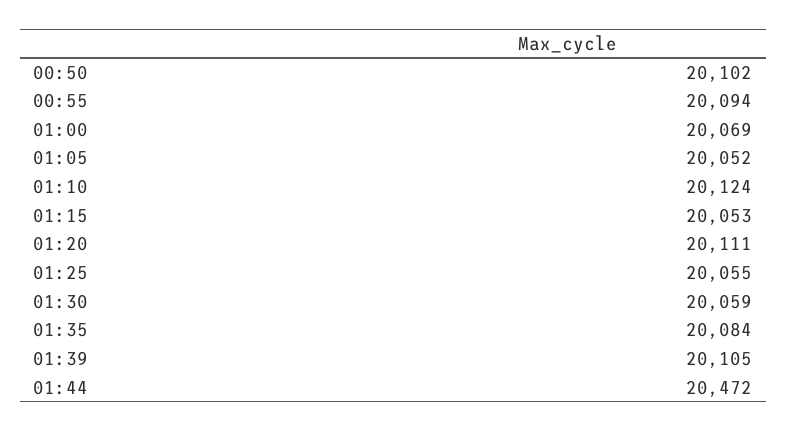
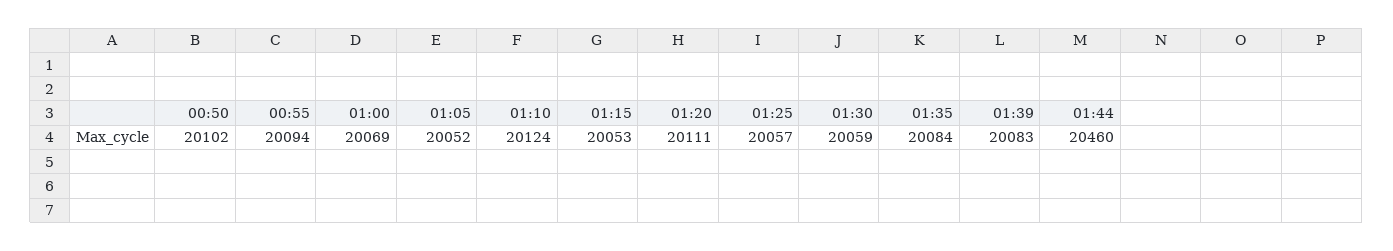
  {
    "00:50": 20102,
    "00:55": 20094,
    "01:00": 20069,
    "01:05": 20052,
    "01:10": 20124,
    "01:15": 20053,
    "01:20": 20111,
-   "01:25": 20055,
+   "01:25": 20057,
    "01:30": 20059,
    "01:35": 20084,
-   "01:39": 20105,
+   "01:39": 20083,
-   "01:44": 20472
+   "01:44": 20460
  }

